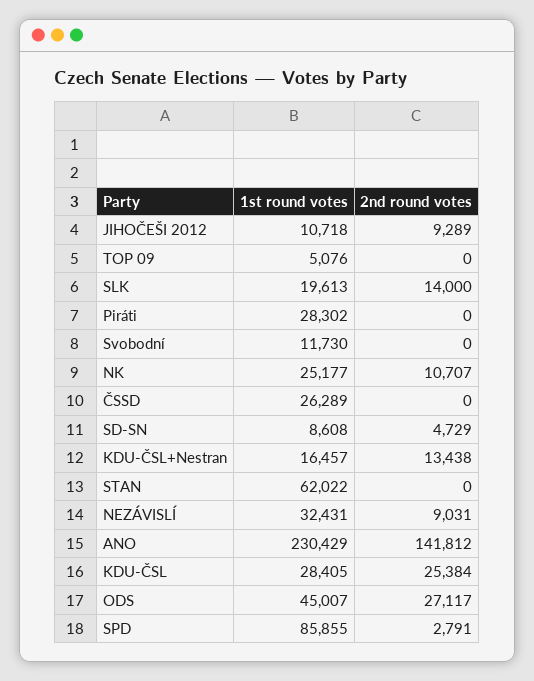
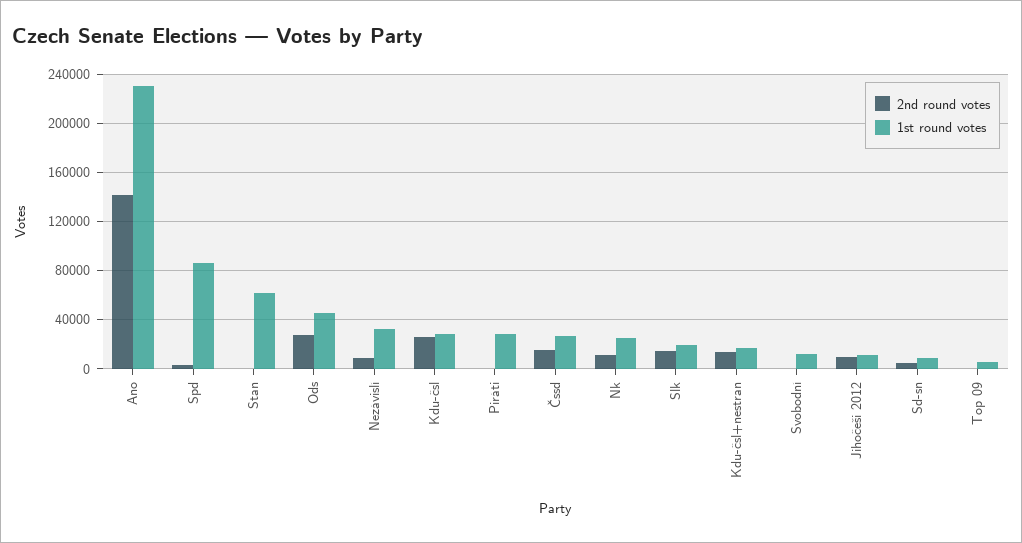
  {
    "1st round votes": {
      "JIHOČEŠI 2012": 10718,
      "TOP 09": 5076,
      "SLK": 19613,
      "Piráti": 28302,
      "Svobodní": 11730,
      "NK": 25177,
      "ČSSD": 26289,
      "SD-SN": 8608,
      "KDU-ČSL+Nestran": 16457,
      "STAN": 62022,
      "NEZÁVISLÍ": 32431,
      "ANO": 230429,
      "KDU-ČSL": 28405,
      "ODS": 45007,
      "SPD": 85855
    },
    "2nd round votes": {
      "JIHOČEŠI 2012": 9289,
      "TOP 09": 0,
      "SLK": 14000,
      "Piráti": 0,
      "Svobodní": 0,
      "NK": 10707,
-     "ČSSD": 0,
+     "ČSSD": 15000,
      "SD-SN": 4729,
      "KDU-ČSL+Nestran": 13438,
      "STAN": 0,
      "NEZÁVISLÍ": 9031,
      "ANO": 141812,
      "KDU-ČSL": 25384,
      "ODS": 27117,
      "SPD": 2791
    }
  }

